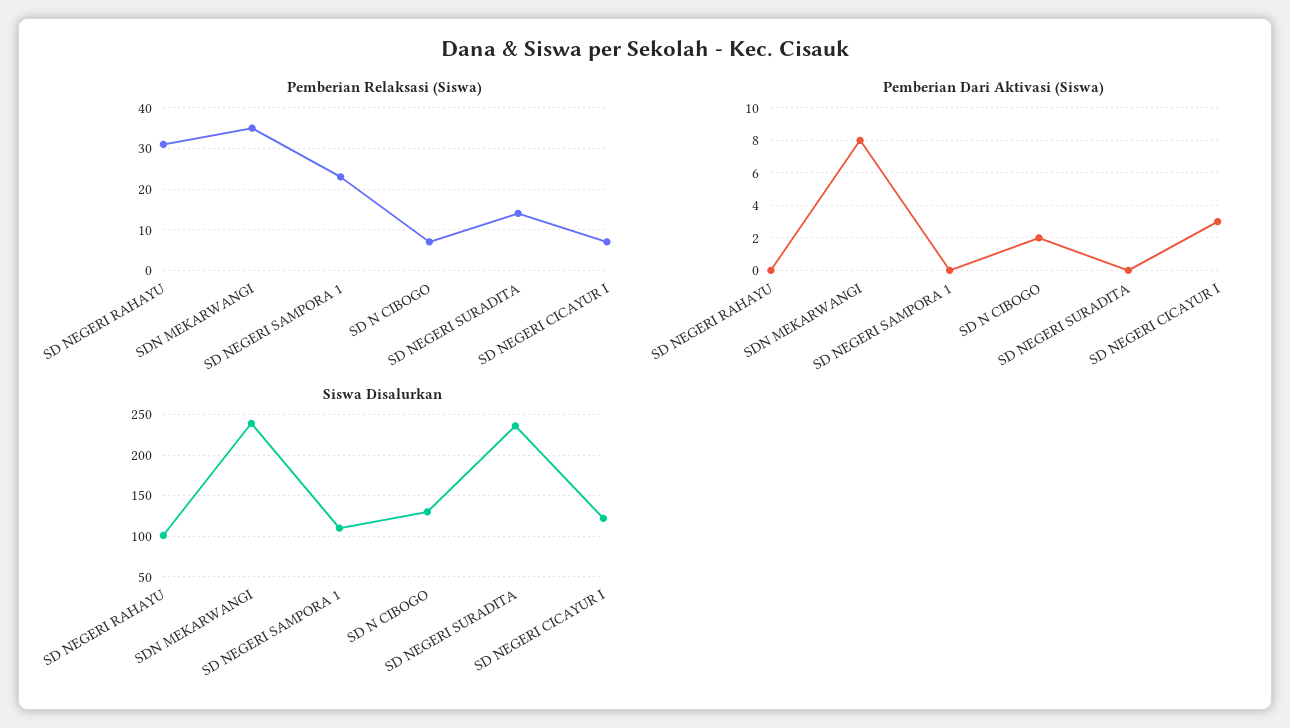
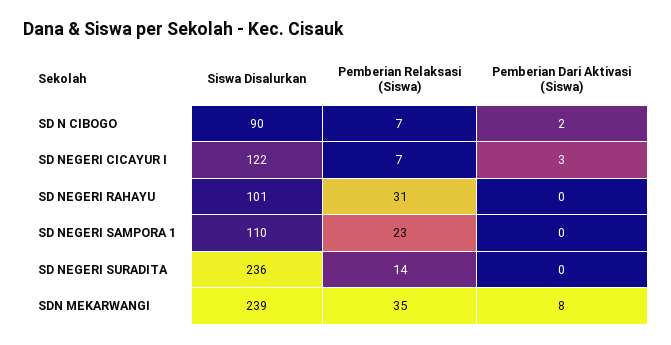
  {
    "Pemberian Relaksasi (Siswa)": {
      "SD NEGERI RAHAYU": 31,
      "SDN MEKARWANGI": 35,
      "SD NEGERI SAMPORA 1": 23,
      "SD N CIBOGO": 7,
      "SD NEGERI SURADITA": 14,
      "SD NEGERI CICAYUR I": 7
    },
    "Pemberian Dari Aktivasi (Siswa)": {
      "SD NEGERI RAHAYU": 0,
      "SDN MEKARWANGI": 8,
      "SD NEGERI SAMPORA 1": 0,
      "SD N CIBOGO": 2,
      "SD NEGERI SURADITA": 0,
      "SD NEGERI CICAYUR I": 3
    },
    "Siswa Disalurkan": {
      "SD NEGERI RAHAYU": 101,
      "SDN MEKARWANGI": 239,
      "SD NEGERI SAMPORA 1": 110,
-     "SD N CIBOGO": 130,
+     "SD N CIBOGO": 90,
      "SD NEGERI SURADITA": 236,
      "SD NEGERI CICAYUR I": 122
    }
  }

